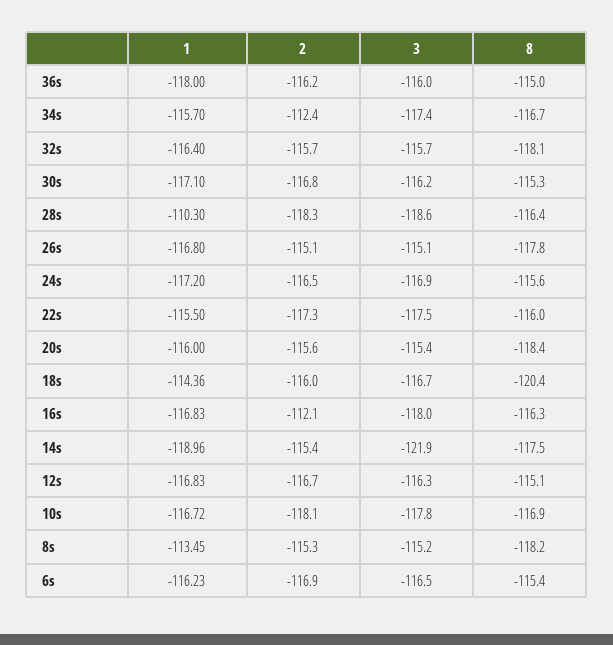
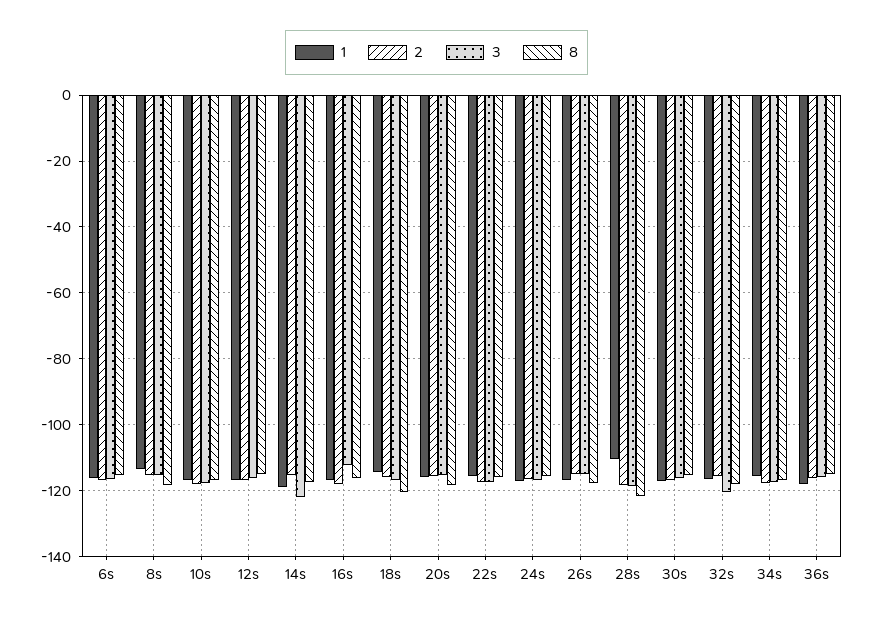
  {
    "1": {
      "36s": -118,
      "34s": -115.7,
      "32s": -116.4,
      "30s": -117.1,
      "28s": -110.3,
      "26s": -116.8,
      "24s": -117.2,
      "22s": -115.5,
      "20s": -116,
      "18s": -114.36,
      "16s": -116.83,
      "14s": -118.96,
      "12s": -116.83,
      "10s": -116.72,
      "8s": -113.45,
      "6s": -116.23
    },
    "2": {
      "36s": -116.2,
-     "34s": -112.4,
+     "34s": -118,
      "32s": -115.7,
      "30s": -116.8,
      "28s": -118.3,
      "26s": -115.1,
      "24s": -116.5,
      "22s": -117.3,
      "20s": -115.6,
      "18s": -116,
-     "16s": -112.1,
+     "16s": -118,
      "14s": -115.4,
      "12s": -116.7,
      "10s": -118.1,
      "8s": -115.3,
      "6s": -116.9
    },
    "3": {
      "36s": -116,
      "34s": -117.4,
-     "32s": -115.7,
+     "32s": -120,
      "30s": -116.2,
      "28s": -118.6,
      "26s": -115.1,
      "24s": -116.9,
      "22s": -117.5,
      "20s": -115.4,
      "18s": -116.7,
-     "16s": -118,
+     "16s": -112,
      "14s": -121.9,
      "12s": -116.3,
      "10s": -117.8,
      "8s": -115.2,
      "6s": -116.5
    },
    "8": {
      "36s": -115,
      "34s": -116.7,
      "32s": -118.1,
      "30s": -115.3,
-     "28s": -116.4,
+     "28s": -122,
      "26s": -117.8,
      "24s": -115.6,
      "22s": -116,
      "20s": -118.4,
      "18s": -120.4,
      "16s": -116.3,
      "14s": -117.5,
      "12s": -115.1,
      "10s": -116.9,
      "8s": -118.2,
      "6s": -115.4
    }
  }

